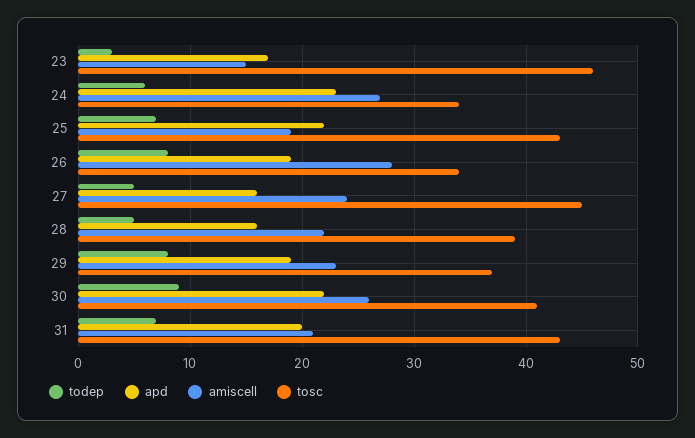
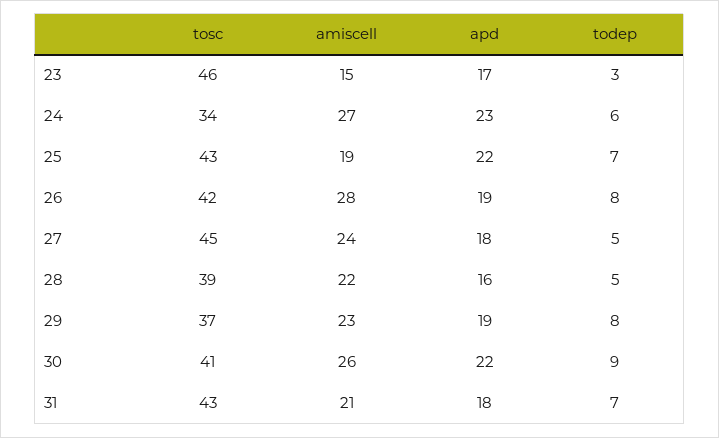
  {
    "todep": {
      "23": 3,
      "24": 6,
      "25": 7,
      "26": 8,
      "27": 5,
      "28": 5,
      "29": 8,
      "30": 9,
      "31": 7
    },
    "apd": {
      "23": 17,
      "24": 23,
      "25": 22,
      "26": 19,
-     "27": 16,
+     "27": 18,
      "28": 16,
      "29": 19,
      "30": 22,
-     "31": 20
+     "31": 18
    },
    "amiscell": {
      "23": 15,
      "24": 27,
      "25": 19,
      "26": 28,
      "27": 24,
      "28": 22,
      "29": 23,
      "30": 26,
      "31": 21
    },
    "tosc": {
      "23": 46,
      "24": 34,
      "25": 43,
-     "26": 34,
+     "26": 42,
      "27": 45,
      "28": 39,
      "29": 37,
      "30": 41,
      "31": 43
    }
  }

